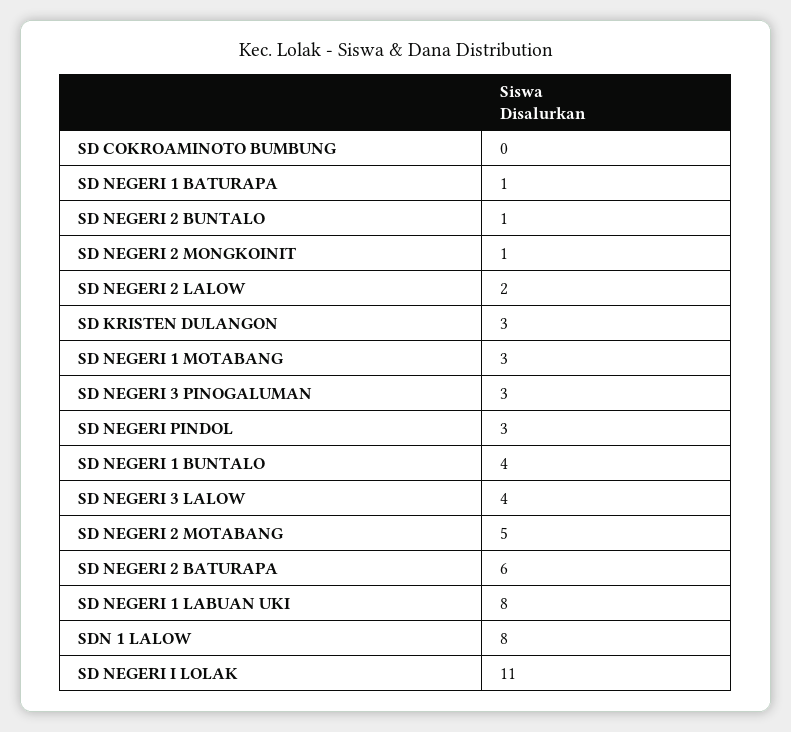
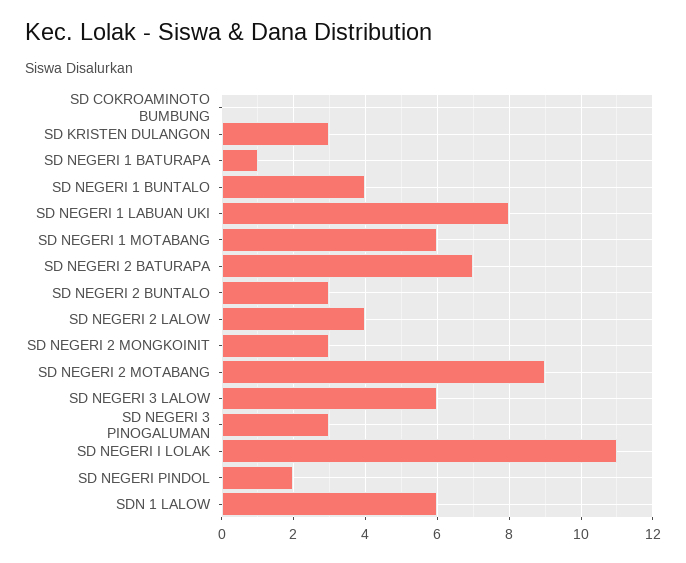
  {
    "SD COKROAMINOTO BUMBUNG": 0,
    "SD NEGERI 1 BATURAPA": 1,
-   "SD NEGERI 2 BUNTALO": 1,
+   "SD NEGERI 2 BUNTALO": 3,
-   "SD NEGERI 2 MONGKOINIT": 1,
+   "SD NEGERI 2 MONGKOINIT": 3,
-   "SD NEGERI 2 LALOW": 2,
+   "SD NEGERI 2 LALOW": 4,
    "SD KRISTEN DULANGON": 3,
-   "SD NEGERI 1 MOTABANG": 3,
+   "SD NEGERI 1 MOTABANG": 6,
    "SD NEGERI 3 PINOGALUMAN": 3,
-   "SD NEGERI PINDOL": 3,
+   "SD NEGERI PINDOL": 2,
    "SD NEGERI 1 BUNTALO": 4,
-   "SD NEGERI 3 LALOW": 4,
+   "SD NEGERI 3 LALOW": 6,
-   "SD NEGERI 2 MOTABANG": 5,
+   "SD NEGERI 2 MOTABANG": 9,
-   "SD NEGERI 2 BATURAPA": 6,
+   "SD NEGERI 2 BATURAPA": 7,
    "SD NEGERI 1 LABUAN UKI": 8,
-   "SDN 1 LALOW": 8,
+   "SDN 1 LALOW": 6,
    "SD NEGERI I LOLAK": 11
  }

